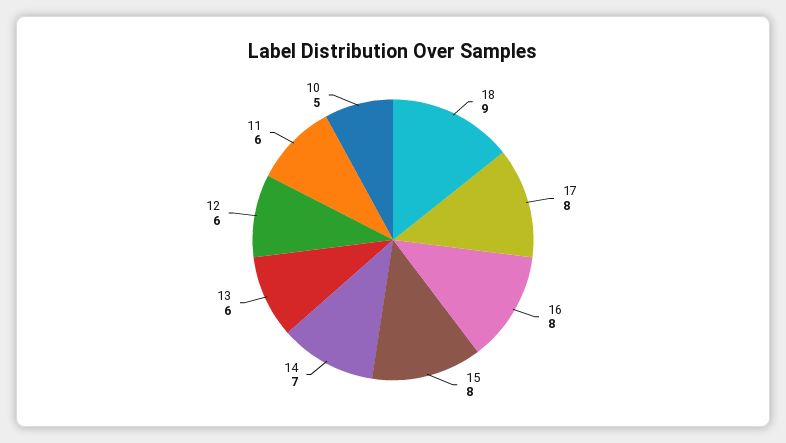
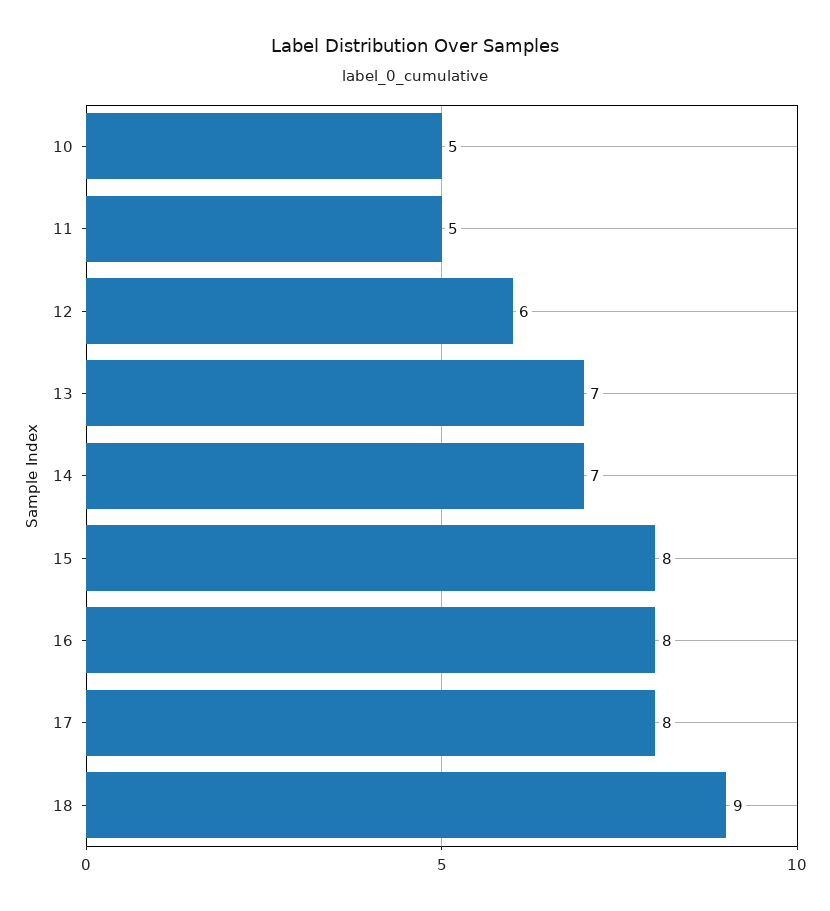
  {
    "18": 9,
    "17": 8,
    "16": 8,
    "15": 8,
    "14": 7,
-   "13": 6,
+   "13": 7,
    "12": 6,
-   "11": 6,
+   "11": 5,
    "10": 5
  }

